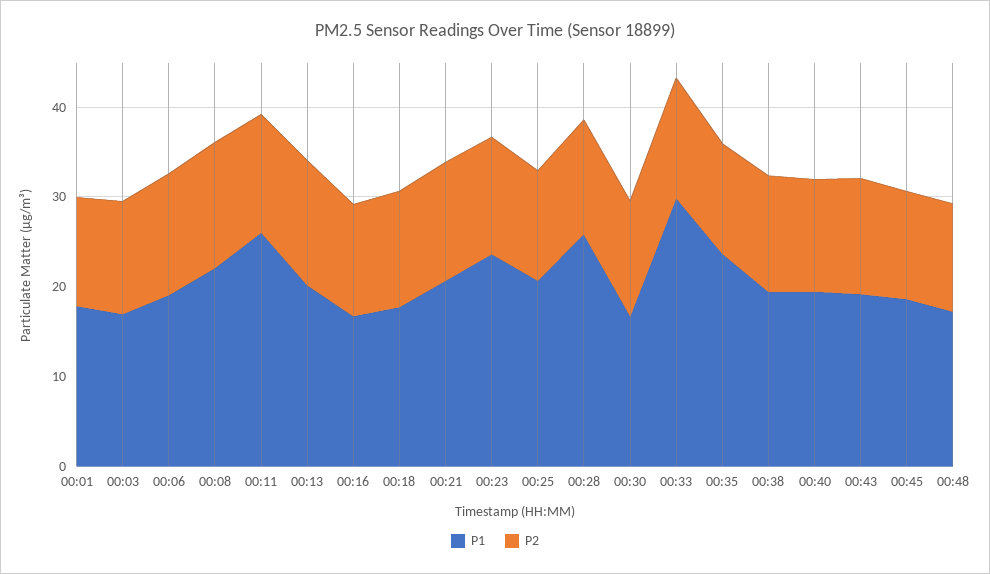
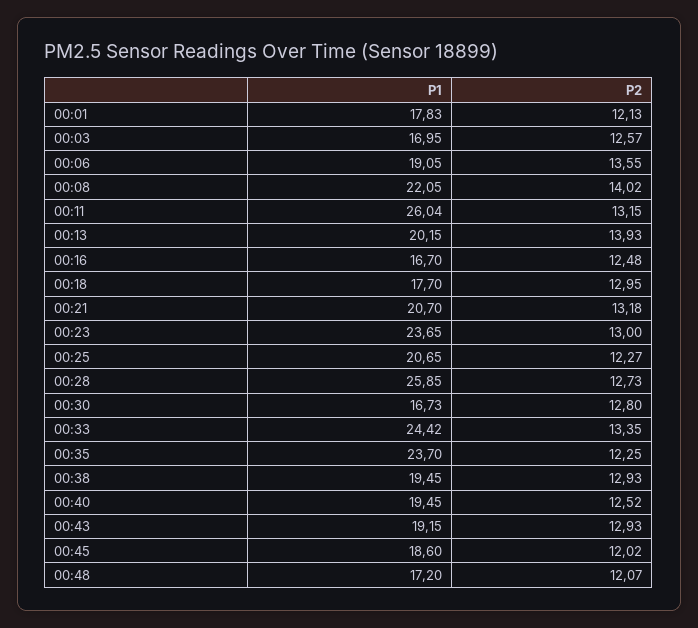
  {
    "P1": {
      "00:01": 17.83,
      "00:03": 16.95,
      "00:06": 19.05,
      "00:08": 22.05,
      "00:11": 26.04,
      "00:13": 20.15,
      "00:16": 16.7,
      "00:18": 17.7,
      "00:21": 20.7,
      "00:23": 23.65,
      "00:25": 20.65,
      "00:28": 25.85,
      "00:30": 16.73,
-     "00:33": 30,
+     "00:33": 24.42,
      "00:35": 23.7,
      "00:38": 19.45,
      "00:40": 19.45,
      "00:43": 19.15,
      "00:45": 18.6,
      "00:48": 17.2
    },
    "P2": {
      "00:01": 12.13,
      "00:03": 12.57,
      "00:06": 13.55,
      "00:08": 14.02,
      "00:11": 13.15,
      "00:13": 13.93,
      "00:16": 12.48,
      "00:18": 12.95,
      "00:21": 13.18,
      "00:23": 13,
      "00:25": 12.27,
      "00:28": 12.73,
      "00:30": 12.8,
      "00:33": 13.35,
      "00:35": 12.25,
      "00:38": 12.93,
      "00:40": 12.52,
      "00:43": 12.93,
      "00:45": 12.02,
      "00:48": 12.07
    }
  }

